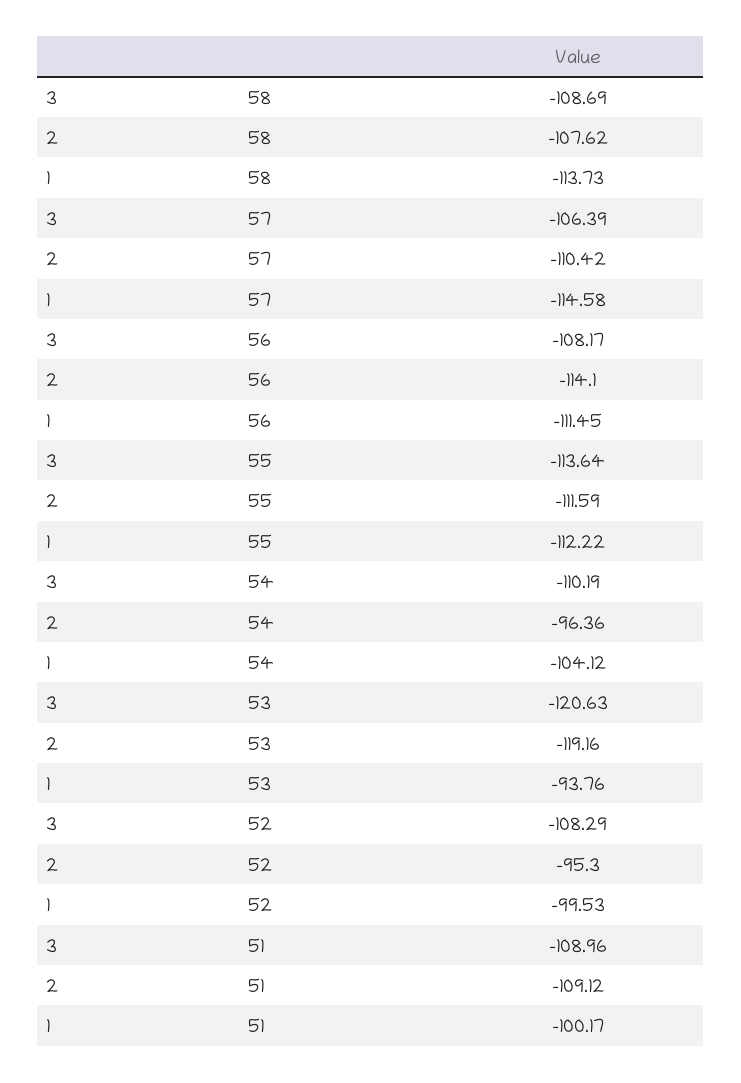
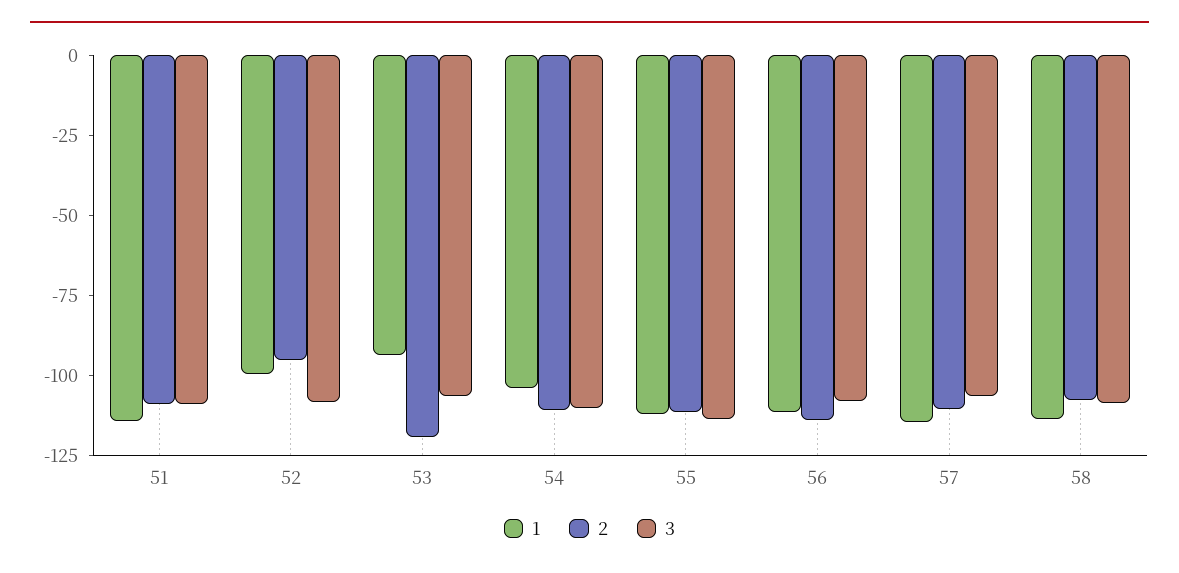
  {
    "3": {
      "58": -108.69,
      "57": -106.39,
      "56": -108.17,
      "55": -113.64,
      "54": -110.19,
-     "53": -120.63,
+     "53": -105,
      "52": -108.29,
      "51": -108.96
    },
    "2": {
      "58": -107.62,
      "57": -110.42,
      "56": -114.1,
      "55": -111.59,
-     "54": -96.36,
+     "54": -110,
      "53": -119.16,
      "52": -95.3,
      "51": -109.12
    },
    "1": {
      "58": -113.73,
      "57": -114.58,
      "56": -111.45,
      "55": -112.22,
      "54": -104.12,
      "53": -93.76,
      "52": -99.53,
-     "51": -100.17
+     "51": -115
    }
  }

